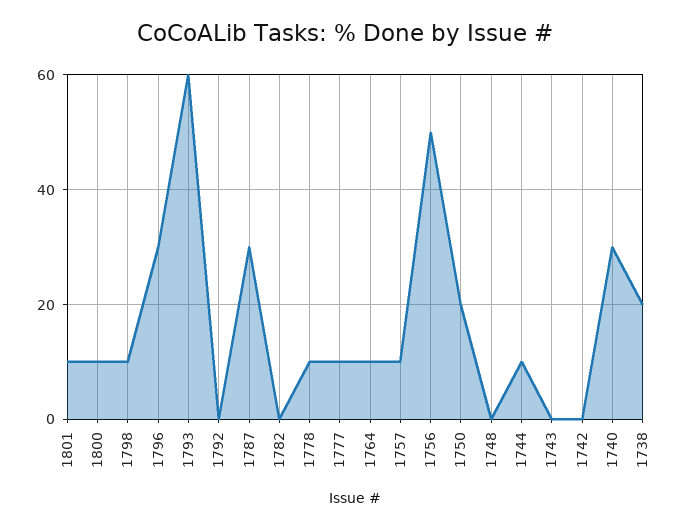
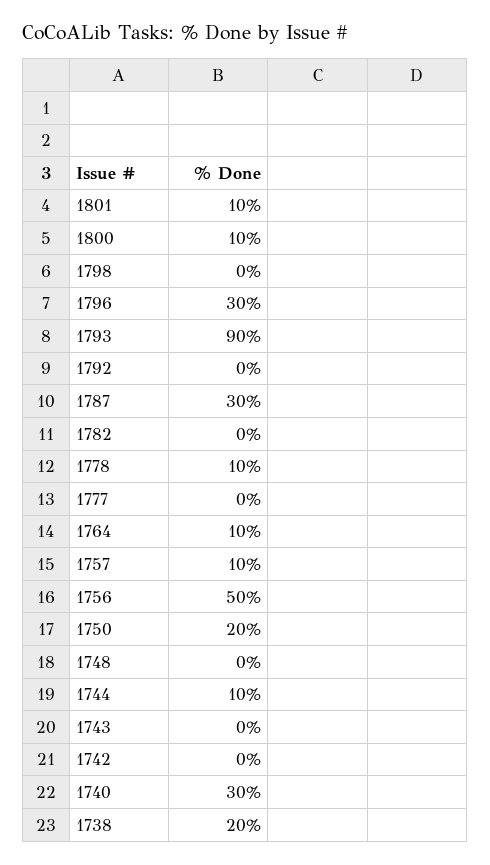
  {
    "1801": 10,
    "1800": 10,
-   "1798": 10,
+   "1798": 0,
    "1796": 30,
-   "1793": 60,
+   "1793": 90,
    "1792": 0,
    "1787": 30,
    "1782": 0,
    "1778": 10,
-   "1777": 10,
+   "1777": 0,
    "1764": 10,
    "1757": 10,
    "1756": 50,
    "1750": 20,
    "1748": 0,
    "1744": 10,
    "1743": 0,
    "1742": 0,
    "1740": 30,
    "1738": 20
  }

